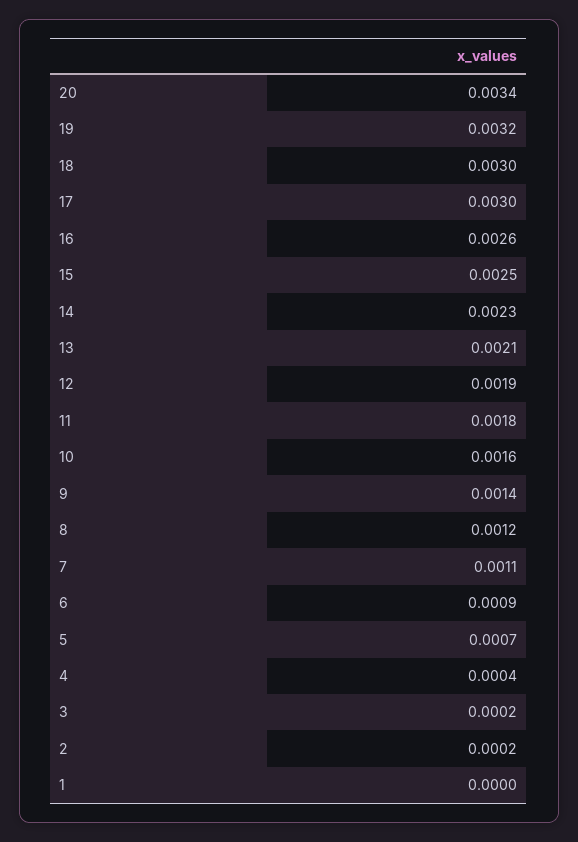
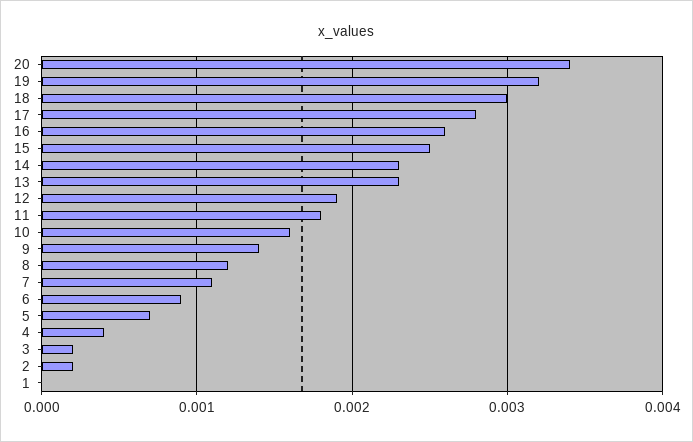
  {
    "20": 0.0034,
    "19": 0.0032,
    "18": 0.003,
-   "17": 0.003,
+   "17": 0.0028,
    "16": 0.0026,
    "15": 0.0025,
    "14": 0.0023,
-   "13": 0.0021,
+   "13": 0.0023,
    "12": 0.0019,
    "11": 0.0018,
    "10": 0.0016,
    "9": 0.0014,
    "8": 0.0012,
    "7": 0.0011,
    "6": 0.0009,
    "5": 0.0007,
    "4": 0.0004,
    "3": 0.0002,
    "2": 0.0002,
    "1": 0
  }

